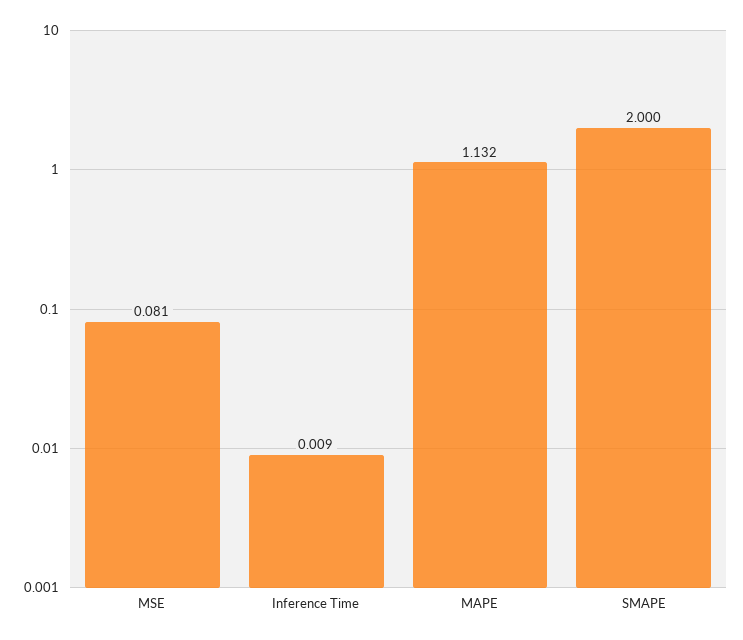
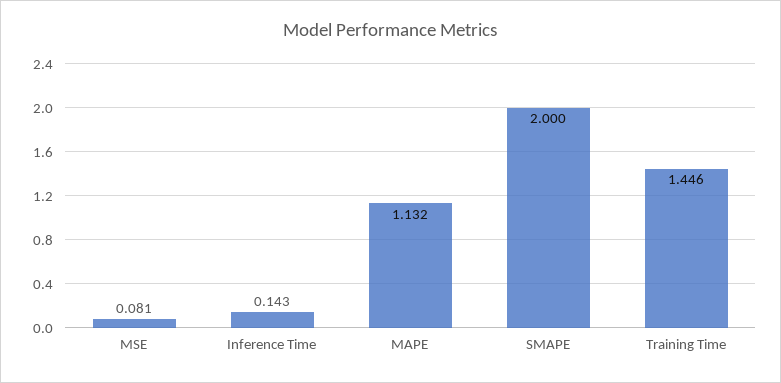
  {
    "MSE": 0.081,
-   "Inference Time": 0.009,
+   "Inference Time": 0.143,
    "MAPE": 1.132,
-   "SMAPE": 2
+   "SMAPE": 2,
+   "Training Time": 1.446
  }

